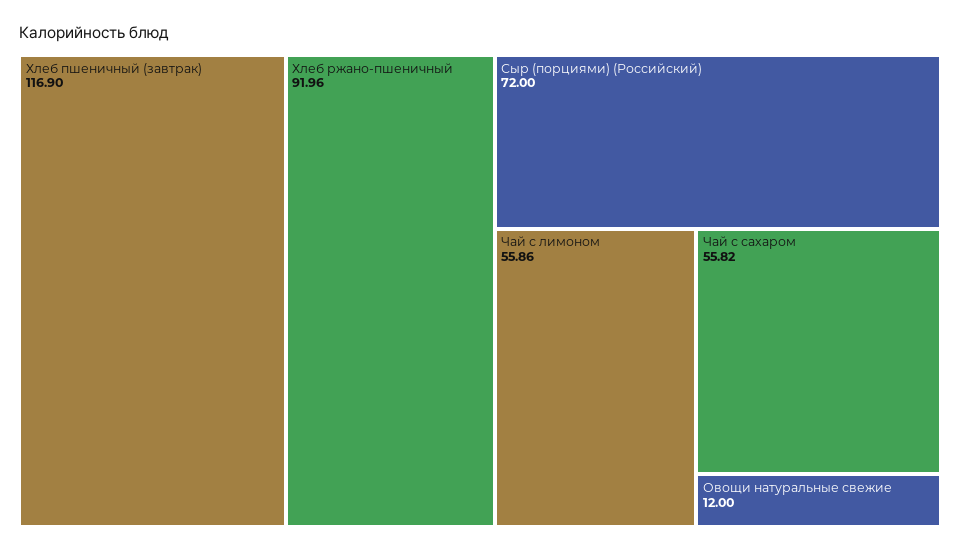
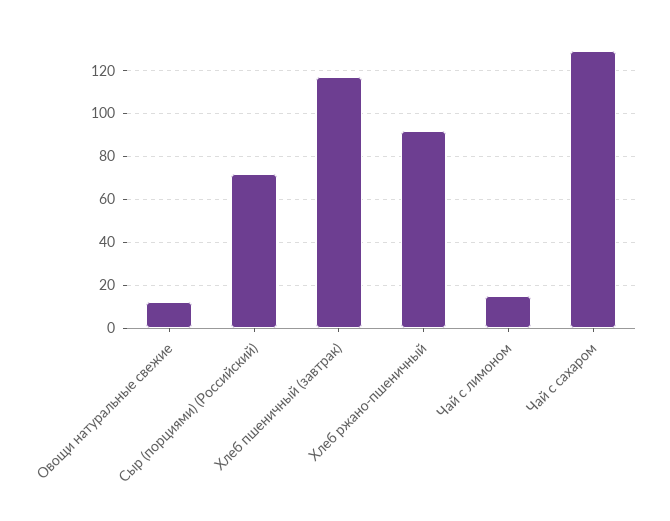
  {
    "Хлеб пшеничный (завтрак)": 116.9,
    "Хлеб ржано-пшеничный": 91.96,
    "Сыр (порциями) (Российский)": 72,
-   "Чай с лимоном": 55.86,
+   "Чай с лимоном": 15,
-   "Чай с сахаром": 55.82,
+   "Чай с сахаром": 130,
    "Овощи натуральные свежие": 12
  }

